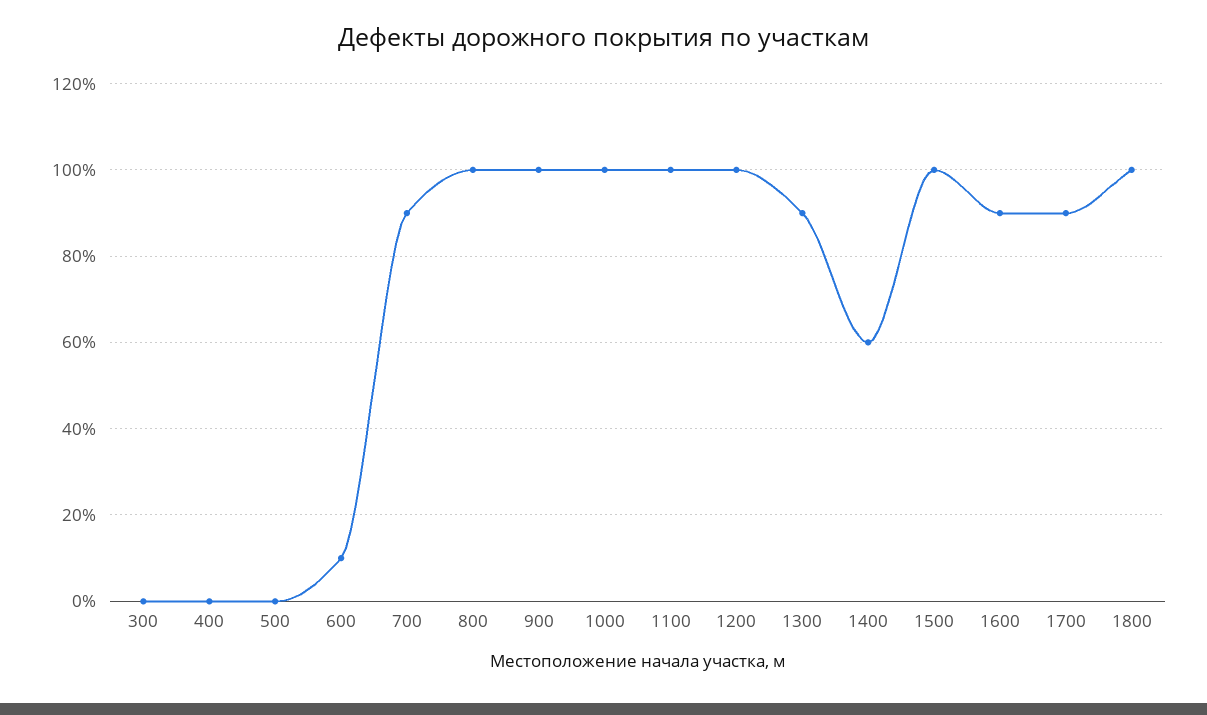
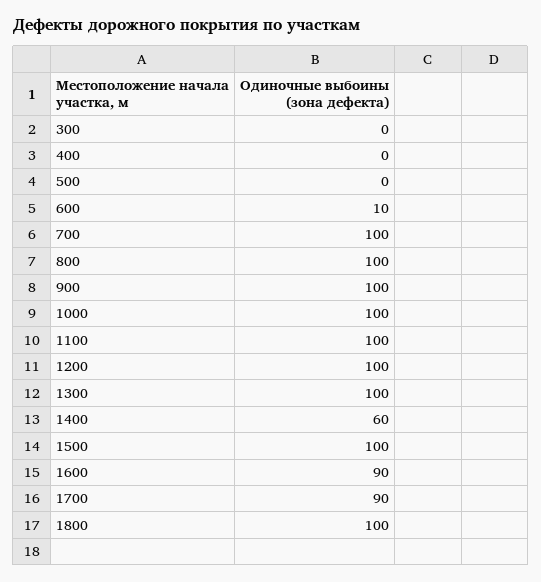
  {
    "300": 0,
    "400": 0,
    "500": 0,
    "600": 10,
-   "700": 90,
+   "700": 100,
    "800": 100,
    "900": 100,
    "1000": 100,
    "1100": 100,
    "1200": 100,
-   "1300": 90,
+   "1300": 100,
    "1400": 60,
    "1500": 100,
    "1600": 90,
    "1700": 90,
    "1800": 100
  }

